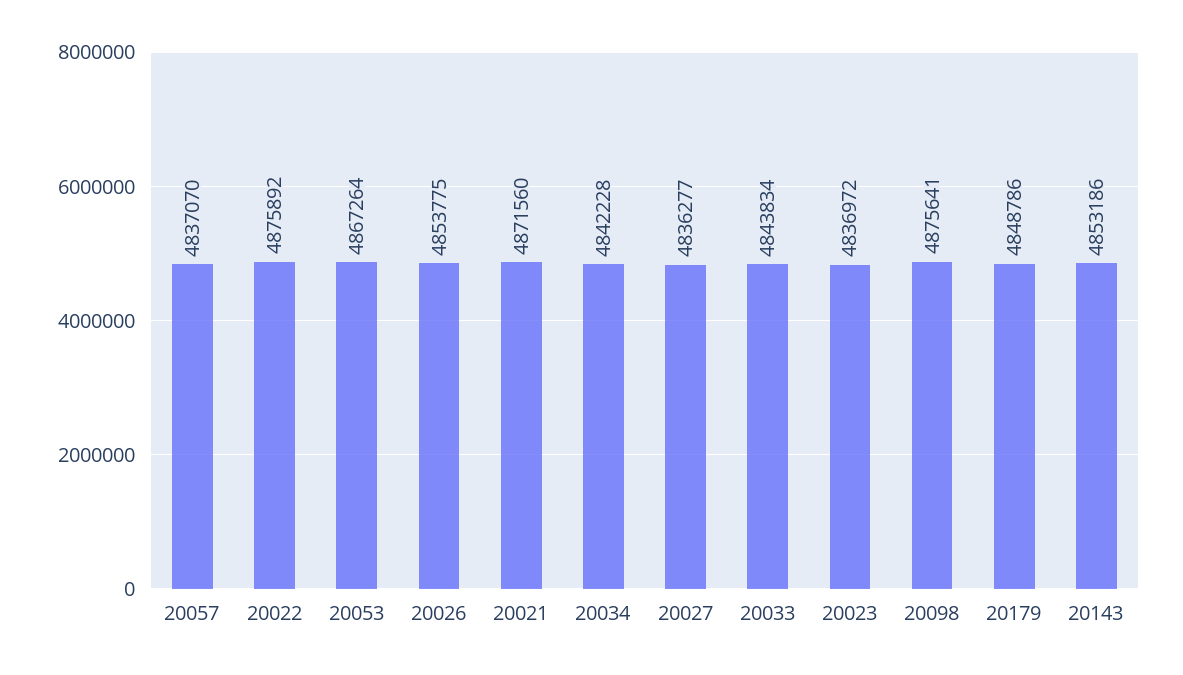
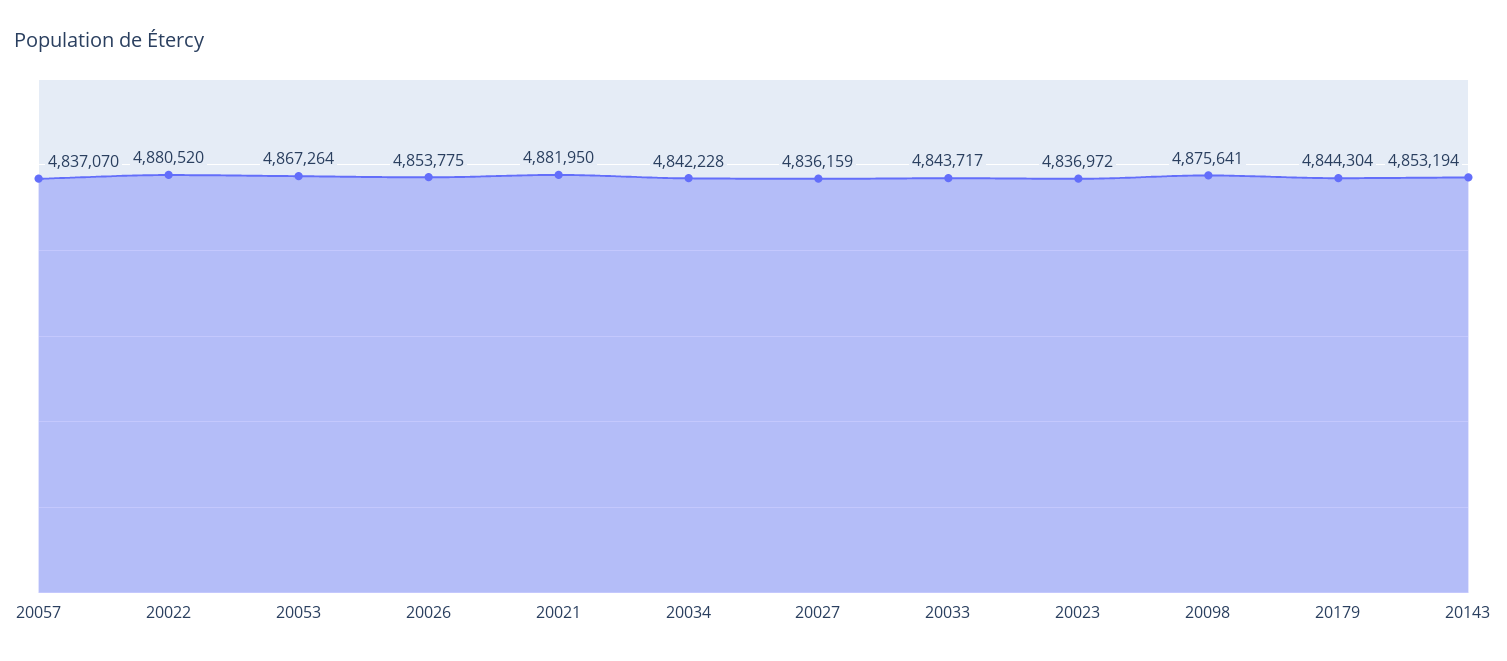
  {
    "20057": 4837070,
-   "20022": 4875892,
+   "20022": 4880520,
    "20053": 4867264,
    "20026": 4853775,
-   "20021": 4871560,
+   "20021": 4881950,
    "20034": 4842228,
-   "20027": 4836277,
+   "20027": 4836159,
-   "20033": 4843834,
+   "20033": 4843717,
    "20023": 4836972,
    "20098": 4875641,
-   "20179": 4848786,
+   "20179": 4844304,
-   "20143": 4853186
+   "20143": 4853194
  }

